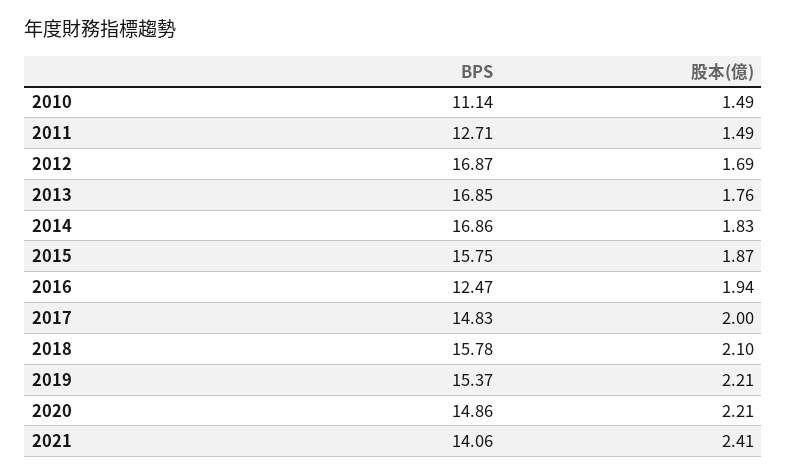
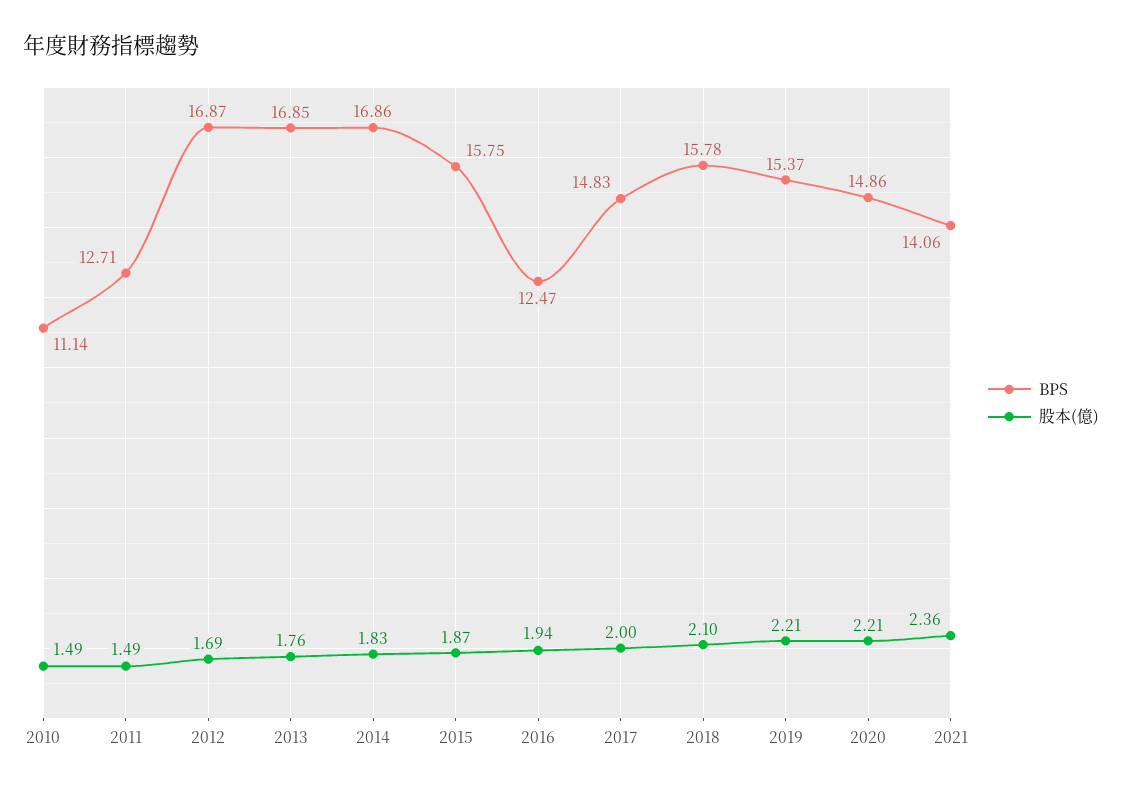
  {
    "BPS": {
      "2010": 11.14,
      "2011": 12.71,
      "2012": 16.87,
      "2013": 16.85,
      "2014": 16.86,
      "2015": 15.75,
      "2016": 12.47,
      "2017": 14.83,
      "2018": 15.78,
      "2019": 15.37,
      "2020": 14.86,
      "2021": 14.06
    },
    "股本(億)": {
      "2010": 1.49,
      "2011": 1.49,
      "2012": 1.69,
      "2013": 1.76,
      "2014": 1.83,
      "2015": 1.87,
      "2016": 1.94,
      "2017": 2,
      "2018": 2.1,
      "2019": 2.21,
      "2020": 2.21,
-     "2021": 2.41
+     "2021": 2.36
    }
  }

